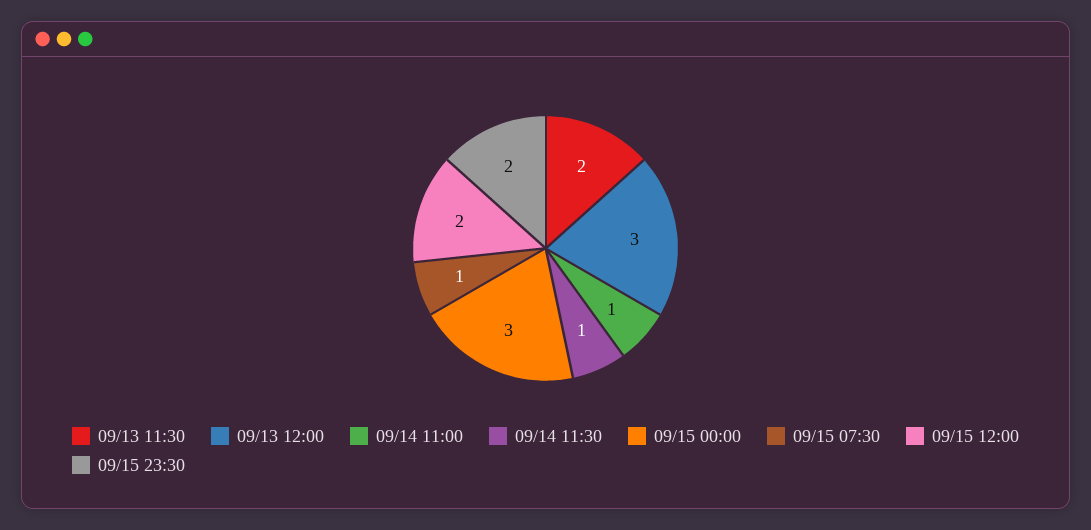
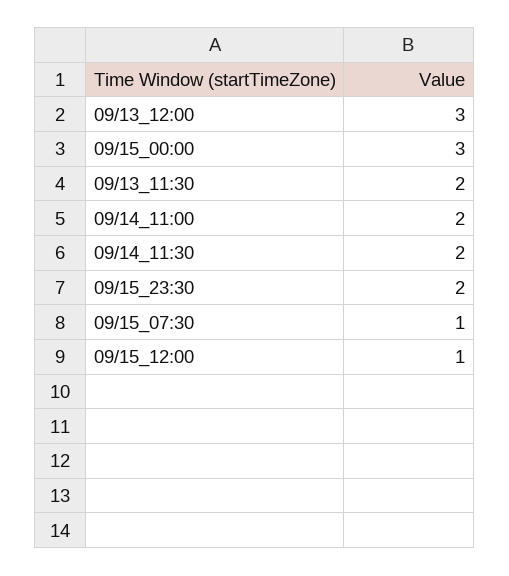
  {
    "09/13 11:30": 2,
    "09/13 12:00": 3,
-   "09/14 11:00": 1,
+   "09/14 11:00": 2,
-   "09/14 11:30": 1,
+   "09/14 11:30": 2,
    "09/15 00:00": 3,
    "09/15 07:30": 1,
-   "09/15 12:00": 2,
+   "09/15 12:00": 1,
    "09/15 23:30": 2
  }

